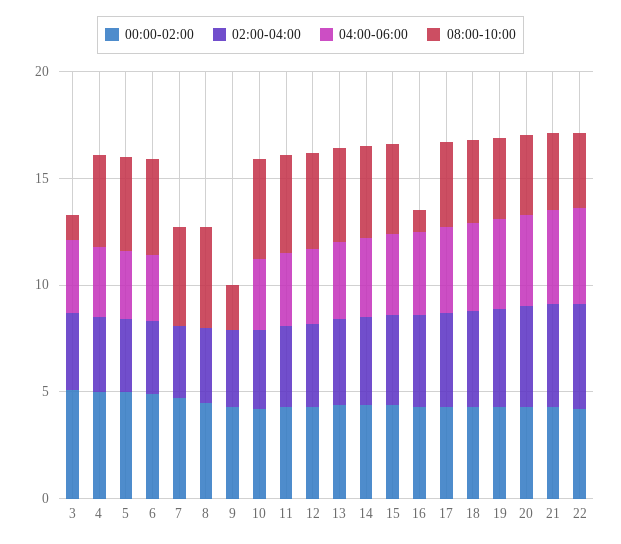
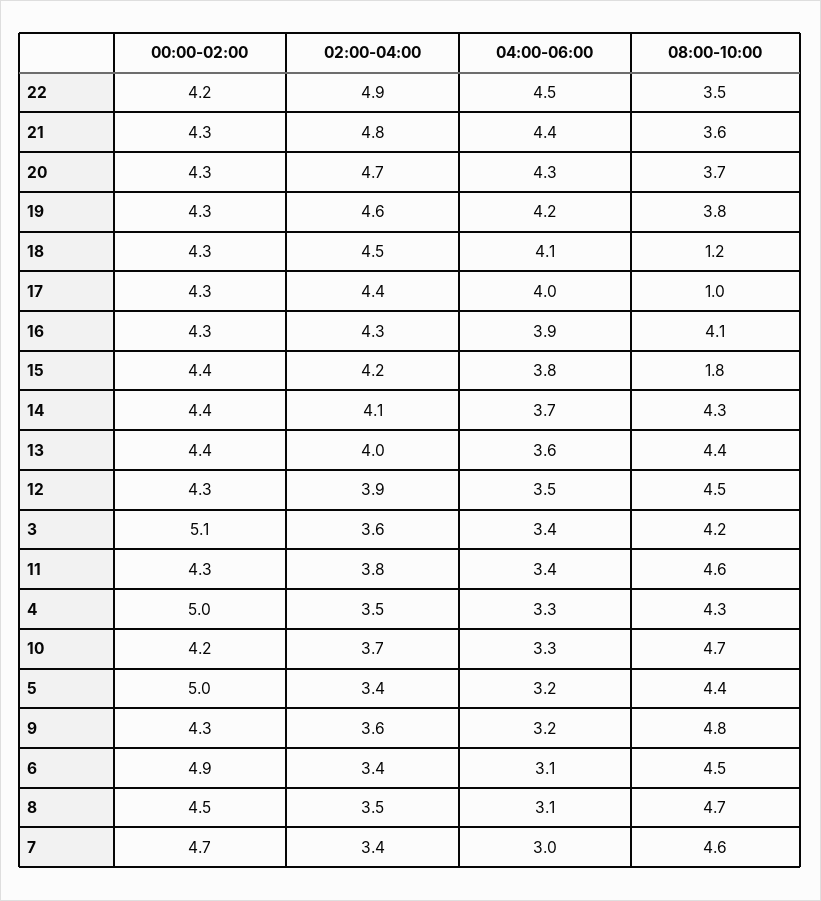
  {
    "00:00-02:00": {
      "3": 5.1,
      "4": 5,
      "5": 5,
      "6": 4.9,
      "7": 4.7,
      "8": 4.5,
      "9": 4.3,
      "10": 4.2,
      "11": 4.3,
      "12": 4.3,
      "13": 4.4,
      "14": 4.4,
      "15": 4.4,
      "16": 4.3,
      "17": 4.3,
      "18": 4.3,
      "19": 4.3,
      "20": 4.3,
      "21": 4.3,
      "22": 4.2
    },
    "02:00-04:00": {
      "3": 3.6,
      "4": 3.5,
      "5": 3.4,
      "6": 3.4,
      "7": 3.4,
      "8": 3.5,
      "9": 3.6,
      "10": 3.7,
      "11": 3.8,
      "12": 3.9,
      "13": 4,
      "14": 4.1,
      "15": 4.2,
      "16": 4.3,
      "17": 4.4,
      "18": 4.5,
      "19": 4.6,
      "20": 4.7,
      "21": 4.8,
      "22": 4.9
    },
    "04:00-06:00": {
      "3": 3.4,
      "4": 3.3,
      "5": 3.2,
      "6": 3.1,
-     "7": 0,
+     "7": 3,
-     "8": 0,
+     "8": 3.1,
-     "9": 0,
+     "9": 3.2,
      "10": 3.3,
      "11": 3.4,
      "12": 3.5,
      "13": 3.6,
      "14": 3.7,
      "15": 3.8,
      "16": 3.9,
      "17": 4,
      "18": 4.1,
      "19": 4.2,
      "20": 4.3,
      "21": 4.4,
      "22": 4.5
    },
    "08:00-10:00": {
-     "3": 1,
+     "3": 4.2,
      "4": 4.3,
      "5": 4.4,
      "6": 4.5,
      "7": 4.6,
      "8": 4.7,
-     "9": 2,
+     "9": 4.8,
      "10": 4.7,
      "11": 4.6,
      "12": 4.5,
      "13": 4.4,
      "14": 4.3,
-     "15": 4,
+     "15": 1.8,
-     "16": 1,
+     "16": 4.1,
-     "17": 4,
+     "17": 1,
-     "18": 4,
+     "18": 1.2,
      "19": 3.8,
      "20": 3.7,
      "21": 3.6,
      "22": 3.5
    }
  }

